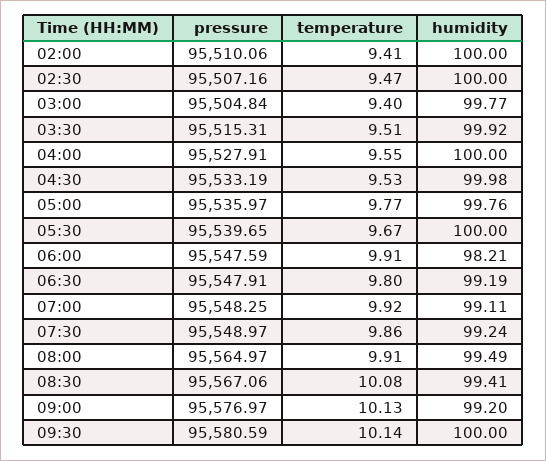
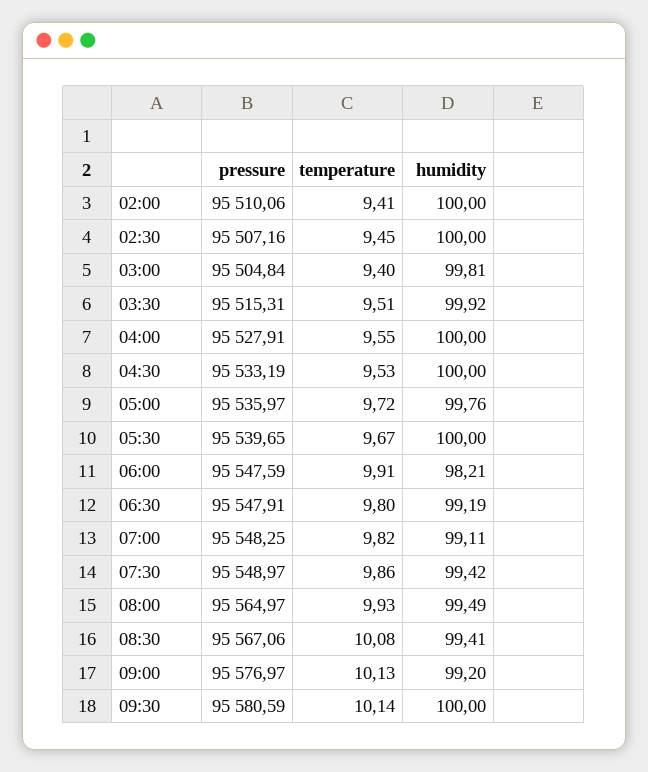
  {
    "pressure": {
      "02:00": 95510.06,
      "02:30": 95507.16,
      "03:00": 95504.84,
      "03:30": 95515.31,
      "04:00": 95527.91,
      "04:30": 95533.19,
      "05:00": 95535.97,
      "05:30": 95539.65,
      "06:00": 95547.59,
      "06:30": 95547.91,
      "07:00": 95548.25,
      "07:30": 95548.97,
      "08:00": 95564.97,
      "08:30": 95567.06,
      "09:00": 95576.97,
      "09:30": 95580.59
    },
    "temperature": {
      "02:00": 9.41,
-     "02:30": 9.47,
+     "02:30": 9.45,
      "03:00": 9.4,
      "03:30": 9.51,
      "04:00": 9.55,
      "04:30": 9.53,
-     "05:00": 9.77,
+     "05:00": 9.72,
      "05:30": 9.67,
      "06:00": 9.91,
      "06:30": 9.8,
-     "07:00": 9.92,
+     "07:00": 9.82,
      "07:30": 9.86,
-     "08:00": 9.91,
+     "08:00": 9.93,
      "08:30": 10.08,
      "09:00": 10.13,
      "09:30": 10.14
    },
    "humidity": {
      "02:00": 100,
      "02:30": 100,
-     "03:00": 99.77,
+     "03:00": 99.81,
      "03:30": 99.92,
      "04:00": 100,
-     "04:30": 99.98,
+     "04:30": 100,
      "05:00": 99.76,
      "05:30": 100,
      "06:00": 98.21,
      "06:30": 99.19,
      "07:00": 99.11,
-     "07:30": 99.24,
+     "07:30": 99.42,
      "08:00": 99.49,
      "08:30": 99.41,
      "09:00": 99.2,
      "09:30": 100
    }
  }

